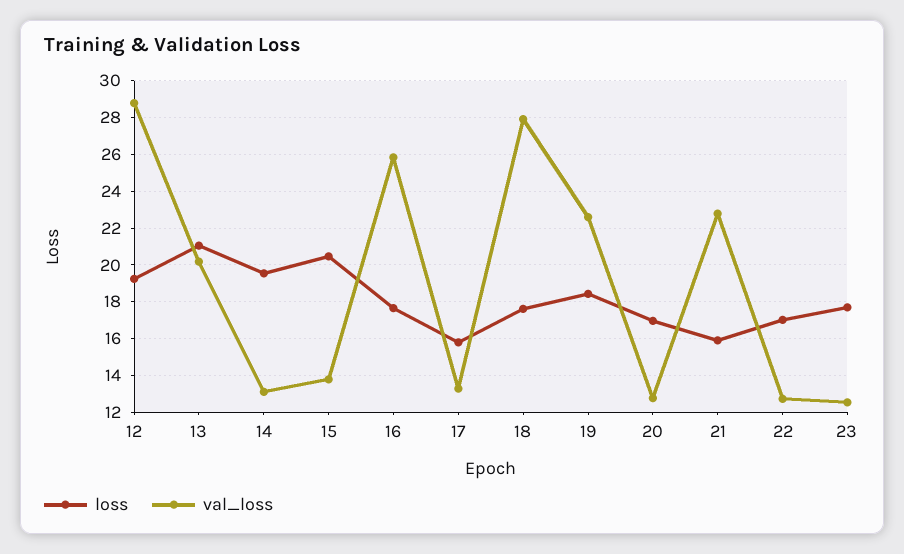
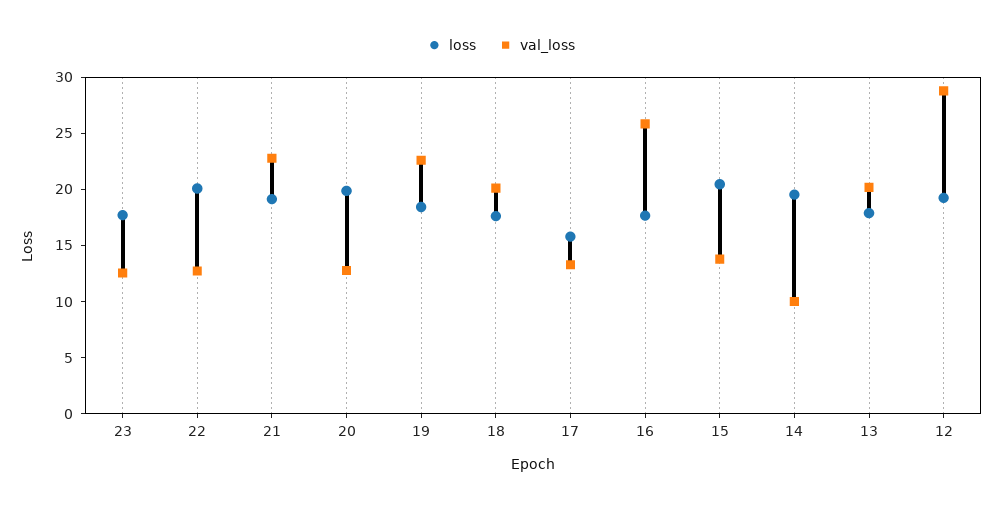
  {
    "loss": {
      "12": 19,
-     "13": 21,
+     "13": 18,
      "14": 19.5,
      "15": 20.5,
      "16": 17.5,
      "17": 16,
      "18": 17.5,
      "19": 18.5,
-     "20": 17,
+     "20": 20,
-     "21": 16,
+     "21": 19,
-     "22": 17,
+     "22": 20,
      "23": 17.5
    },
    "val_loss": {
      "12": 29,
      "13": 20,
-     "14": 13,
+     "14": 10,
      "15": 14,
      "16": 26,
      "17": 13.5,
-     "18": 28,
+     "18": 20,
      "19": 22.5,
      "20": 13,
      "21": 23,
      "22": 12.5,
      "23": 12.5
    }
  }

